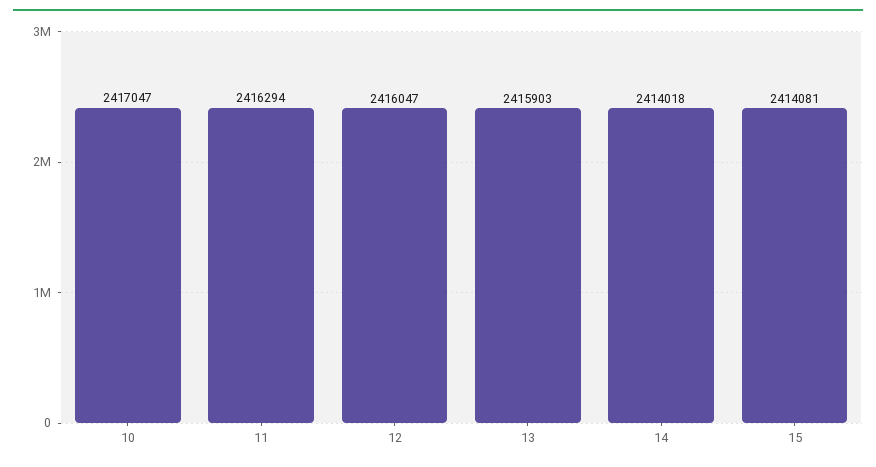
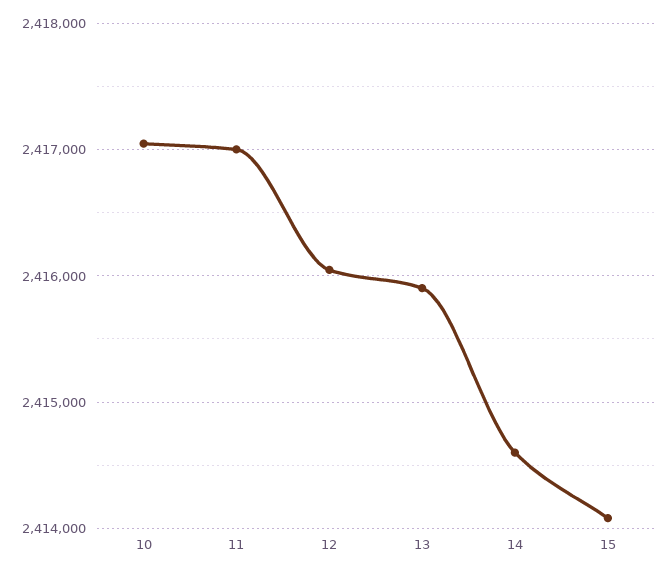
  {
    "10": 2417047,
-   "11": 2416294,
+   "11": 2417000,
    "12": 2416047,
    "13": 2415903,
-   "14": 2414018,
+   "14": 2414600,
    "15": 2414081
  }

